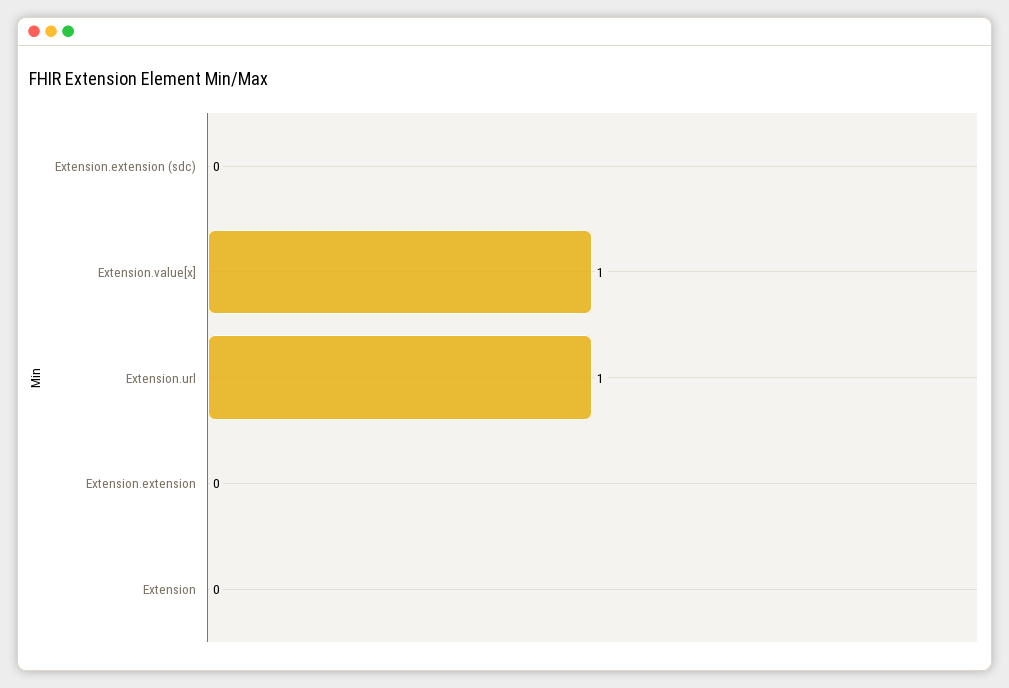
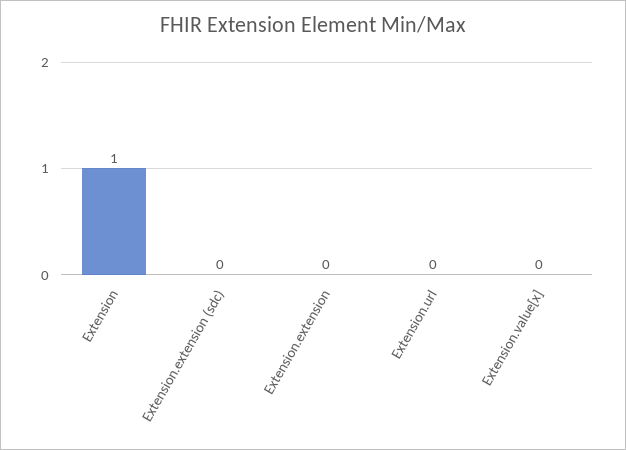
  {
    "Extension.extension (sdc)": 0,
-   "Extension.value[x]": 1,
+   "Extension.value[x]": 0,
-   "Extension.url": 1,
+   "Extension.url": 0,
    "Extension.extension": 0,
-   "Extension": 0
+   "Extension": 1
  }

